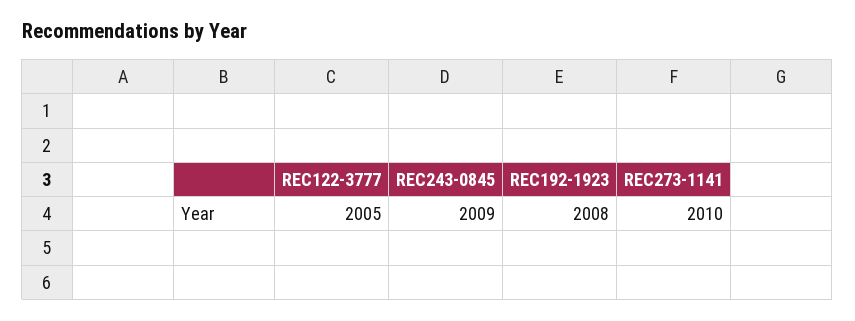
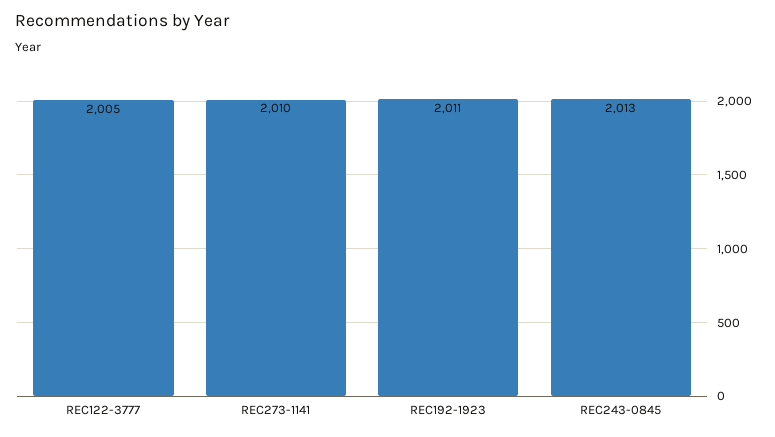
  {
    "REC122-3777": 2005,
-   "REC243-0845": 2009,
+   "REC243-0845": 2013,
-   "REC192-1923": 2008,
+   "REC192-1923": 2011,
    "REC273-1141": 2010
  }

